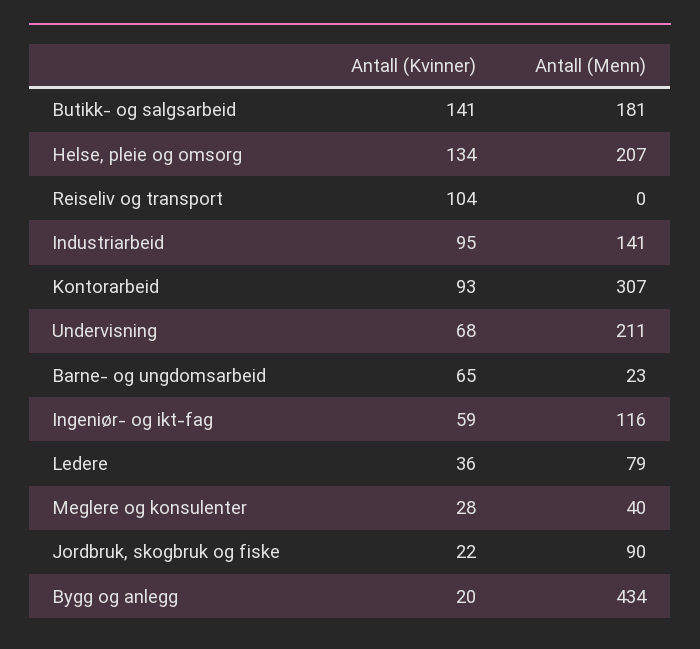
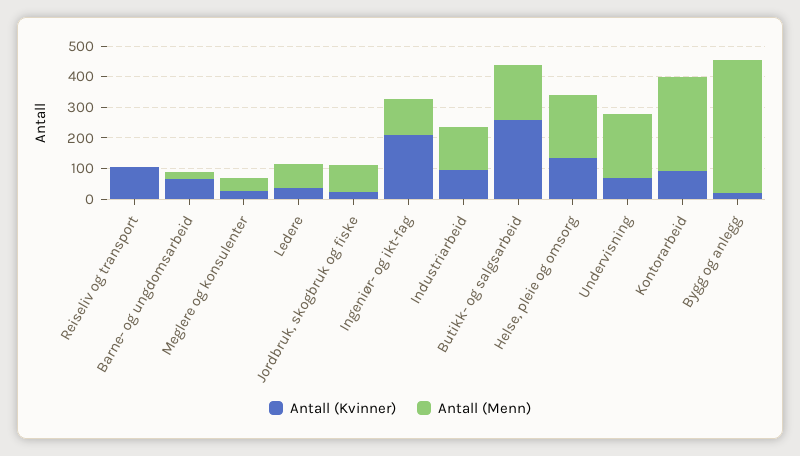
  {
    "Antall (Kvinner)": {
-     "Butikk- og salgsarbeid": 141,
+     "Butikk- og salgsarbeid": 250,
      "Helse, pleie og omsorg": 134,
      "Reiseliv og transport": 104,
      "Industriarbeid": 95,
      "Kontorarbeid": 93,
      "Undervisning": 68,
      "Barne- og ungdomsarbeid": 65,
-     "Ingeniør- og ikt-fag": 59,
+     "Ingeniør- og ikt-fag": 200,
      "Ledere": 36,
      "Meglere og konsulenter": 28,
      "Jordbruk, skogbruk og fiske": 22,
      "Bygg og anlegg": 20
    },
    "Antall (Menn)": {
      "Butikk- og salgsarbeid": 181,
      "Helse, pleie og omsorg": 207,
      "Reiseliv og transport": 0,
      "Industriarbeid": 141,
      "Kontorarbeid": 307,
      "Undervisning": 211,
      "Barne- og ungdomsarbeid": 23,
      "Ingeniør- og ikt-fag": 116,
      "Ledere": 79,
      "Meglere og konsulenter": 40,
      "Jordbruk, skogbruk og fiske": 90,
      "Bygg og anlegg": 434
    }
  }

